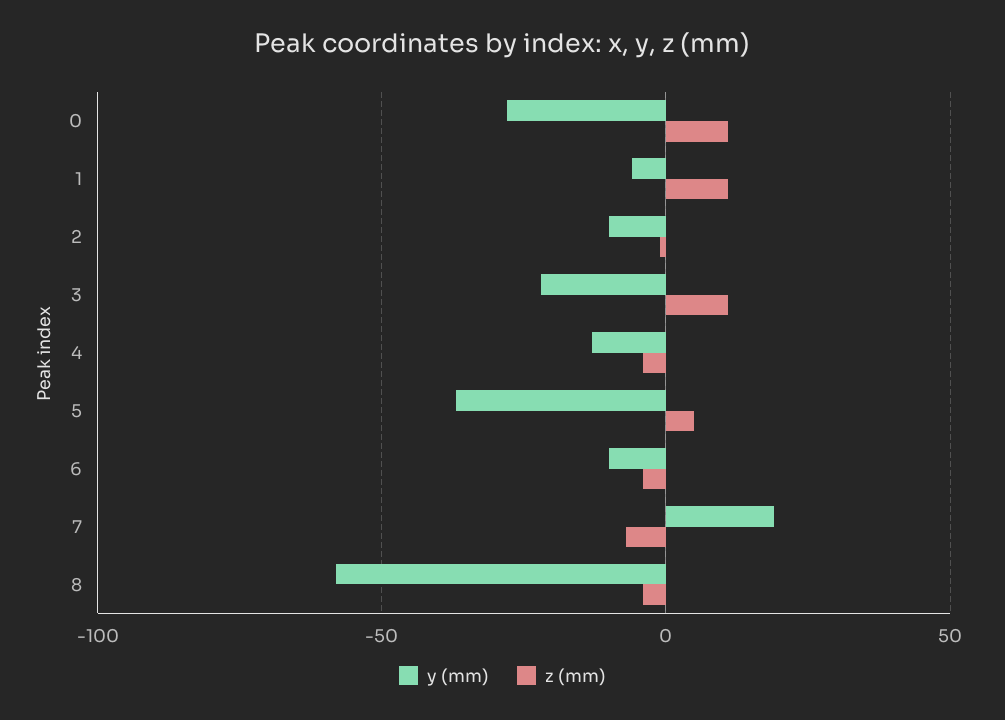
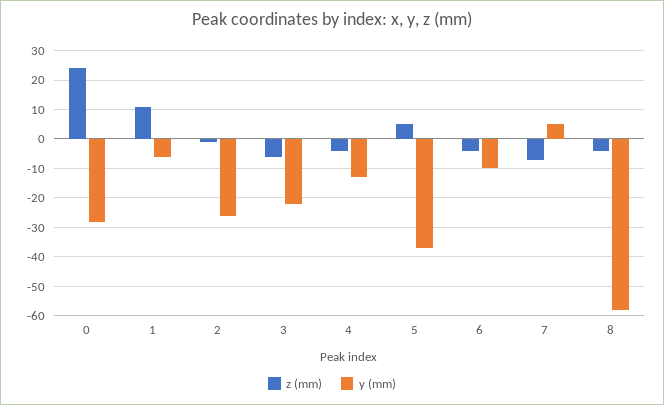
  {
    "y (mm)": {
      "0": -30,
      "1": -5,
-     "2": -10,
+     "2": -25,
      "3": -20,
      "4": -15,
      "5": -35,
      "6": -10,
-     "7": 20,
+     "7": 5,
      "8": -60
    },
    "z (mm)": {
-     "0": 10,
+     "0": 25,
      "1": 10,
      "2": 0,
-     "3": 10,
+     "3": -5,
      "4": -5,
      "5": 5,
      "6": -5,
      "7": -5,
      "8": -5
    }
  }

